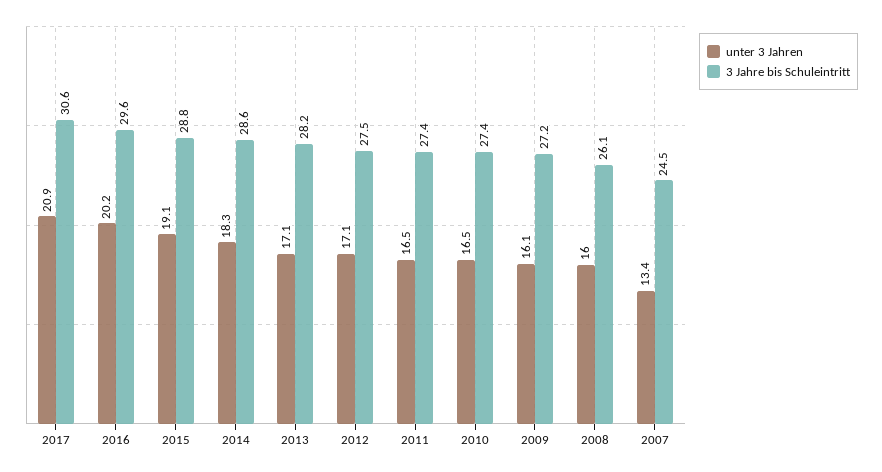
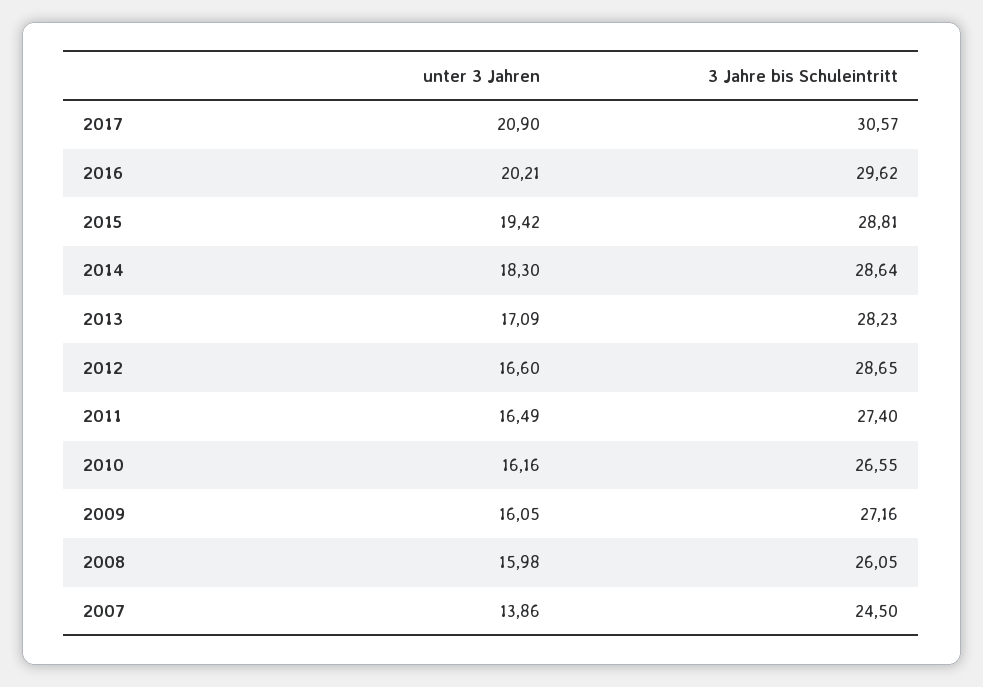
  {
    "unter 3 Jahren": {
      "2017": 20.9,
      "2016": 20.21,
-     "2015": 19.1,
+     "2015": 19.42,
      "2014": 18.3,
      "2013": 17.09,
-     "2012": 17.1,
+     "2012": 16.6,
      "2011": 16.49,
-     "2010": 16.5,
+     "2010": 16.16,
      "2009": 16.05,
      "2008": 15.98,
-     "2007": 13.4
+     "2007": 13.86
    },
    "3 Jahre bis Schuleintritt": {
      "2017": 30.57,
      "2016": 29.62,
      "2015": 28.81,
      "2014": 28.64,
      "2013": 28.23,
-     "2012": 27.5,
+     "2012": 28.65,
      "2011": 27.4,
-     "2010": 27.4,
+     "2010": 26.55,
      "2009": 27.16,
      "2008": 26.05,
      "2007": 24.5
    }
  }

